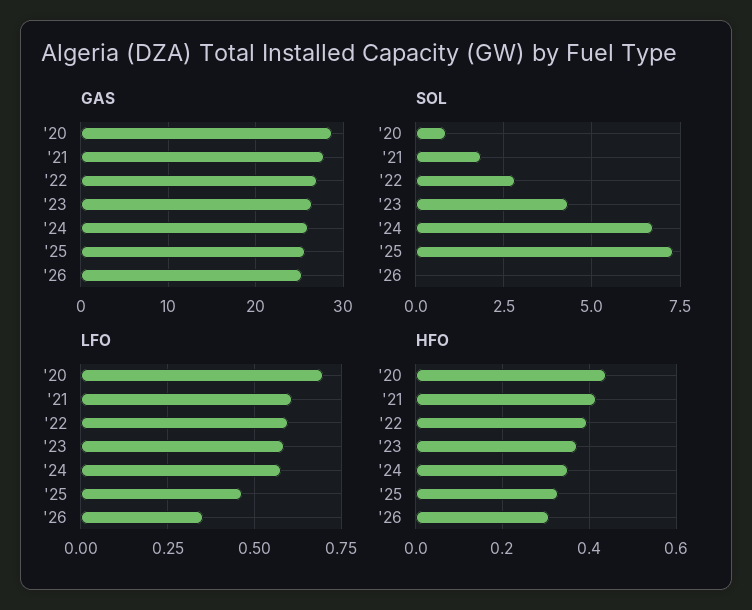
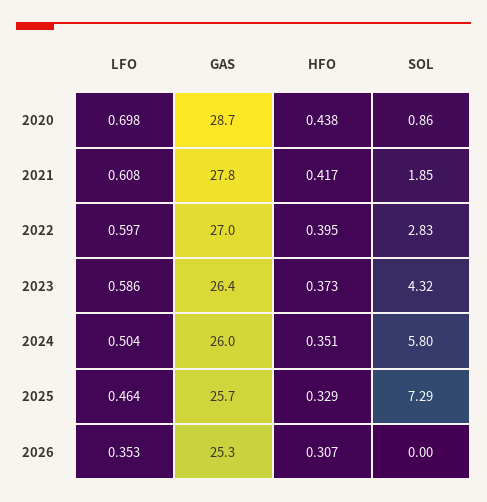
  {
    "GAS": {
      "'20": 28.7,
      "'21": 27.8,
      "'22": 27,
      "'23": 26.4,
      "'24": 26,
      "'25": 25.7,
      "'26": 25.3
    },
    "SOL": {
      "'20": 0.86,
      "'21": 1.85,
      "'22": 2.83,
      "'23": 4.32,
-     "'24": 6.75,
+     "'24": 5.8,
      "'25": 7.29,
      "'26": 0
    },
    "LFO": {
      "'20": 0.698,
      "'21": 0.608,
      "'22": 0.597,
      "'23": 0.586,
-     "'24": 0.575,
+     "'24": 0.504,
      "'25": 0.464,
      "'26": 0.353
    },
    "HFO": {
      "'20": 0.438,
      "'21": 0.417,
      "'22": 0.395,
      "'23": 0.373,
      "'24": 0.351,
      "'25": 0.329,
      "'26": 0.307
    }
  }

